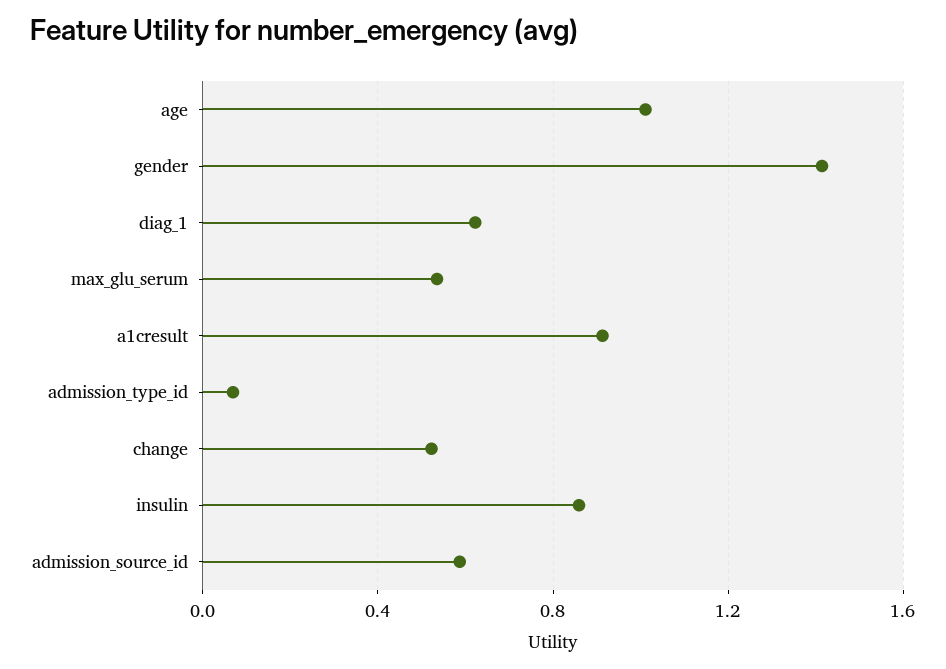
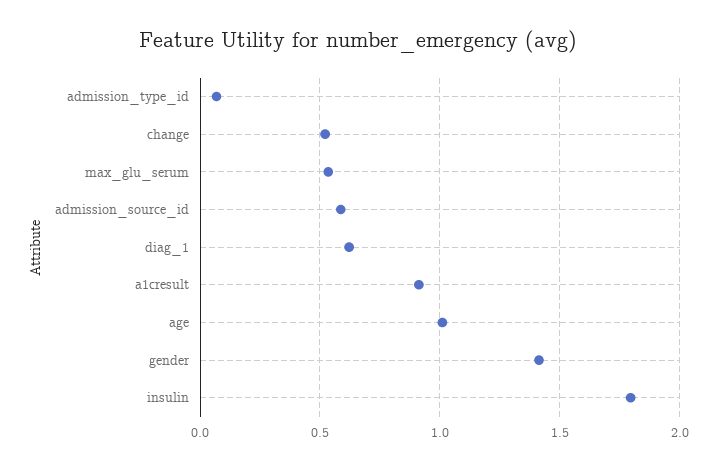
  {
    "age": 1,
    "gender": 1.4,
    "diag_1": 0.6,
    "max_glu_serum": 0.55,
    "a1cresult": 0.9,
    "admission_type_id": 0.05,
    "change": 0.5,
-   "insulin": 0.85,
+   "insulin": 1.8,
    "admission_source_id": 0.6
  }

